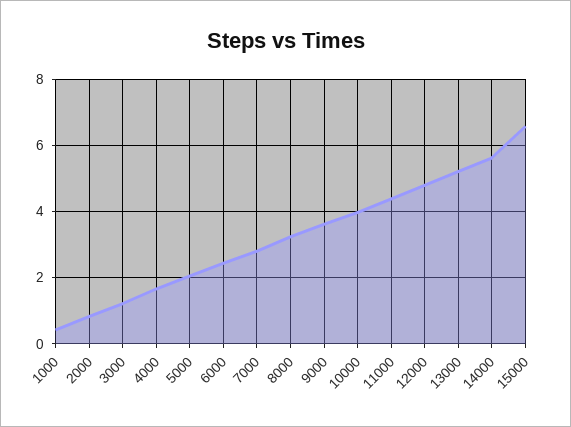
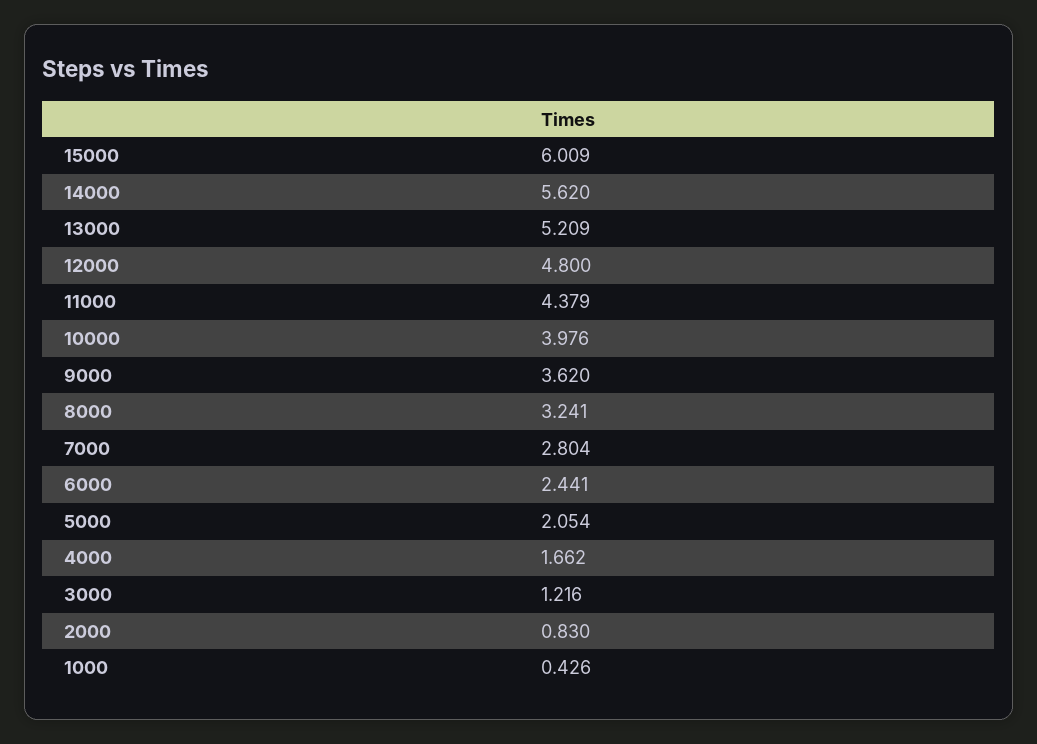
  {
    "1000": 0.426,
    "2000": 0.83,
    "3000": 1.216,
    "4000": 1.662,
    "5000": 2.054,
    "6000": 2.441,
    "7000": 2.804,
    "8000": 3.241,
    "9000": 3.62,
    "10000": 3.976,
    "11000": 4.379,
    "12000": 4.8,
    "13000": 5.209,
    "14000": 5.62,
-   "15000": 6.6
+   "15000": 6.009
  }

